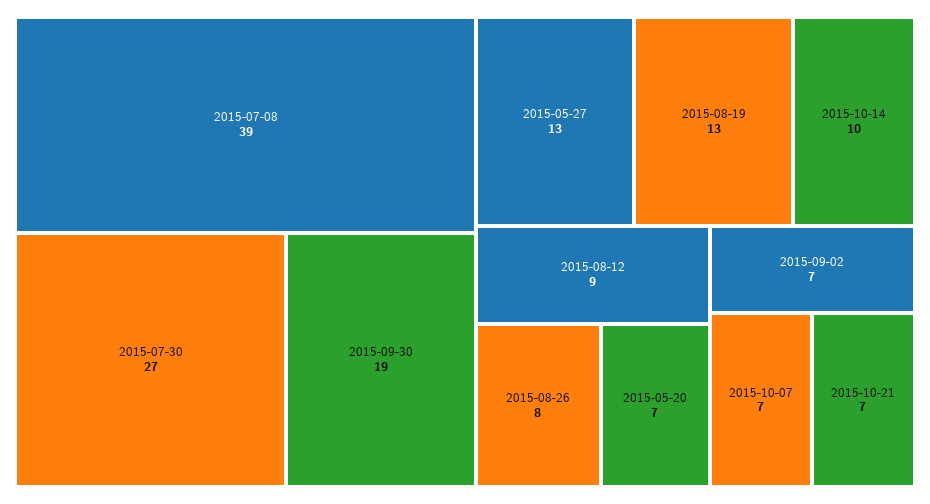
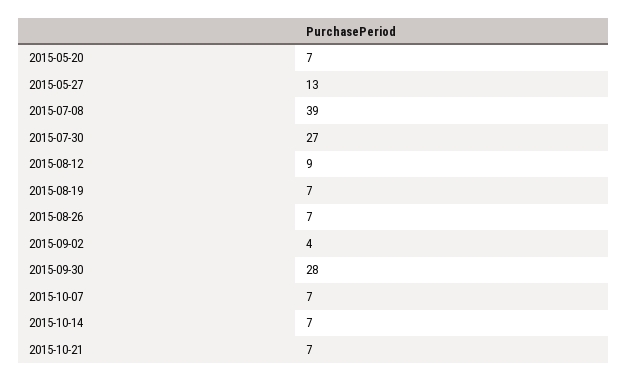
  {
    "2015-07-08": 39,
    "2015-07-30": 27,
-   "2015-09-30": 19,
+   "2015-09-30": 28,
    "2015-05-27": 13,
-   "2015-08-19": 13,
+   "2015-08-19": 7,
-   "2015-10-14": 10,
+   "2015-10-14": 7,
    "2015-08-12": 9,
-   "2015-08-26": 8,
+   "2015-08-26": 7,
    "2015-05-20": 7,
-   "2015-09-02": 7,
+   "2015-09-02": 4,
    "2015-10-07": 7,
    "2015-10-21": 7
  }

